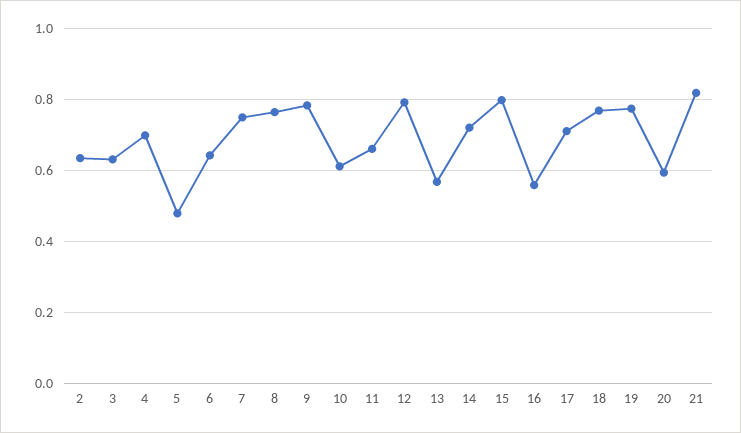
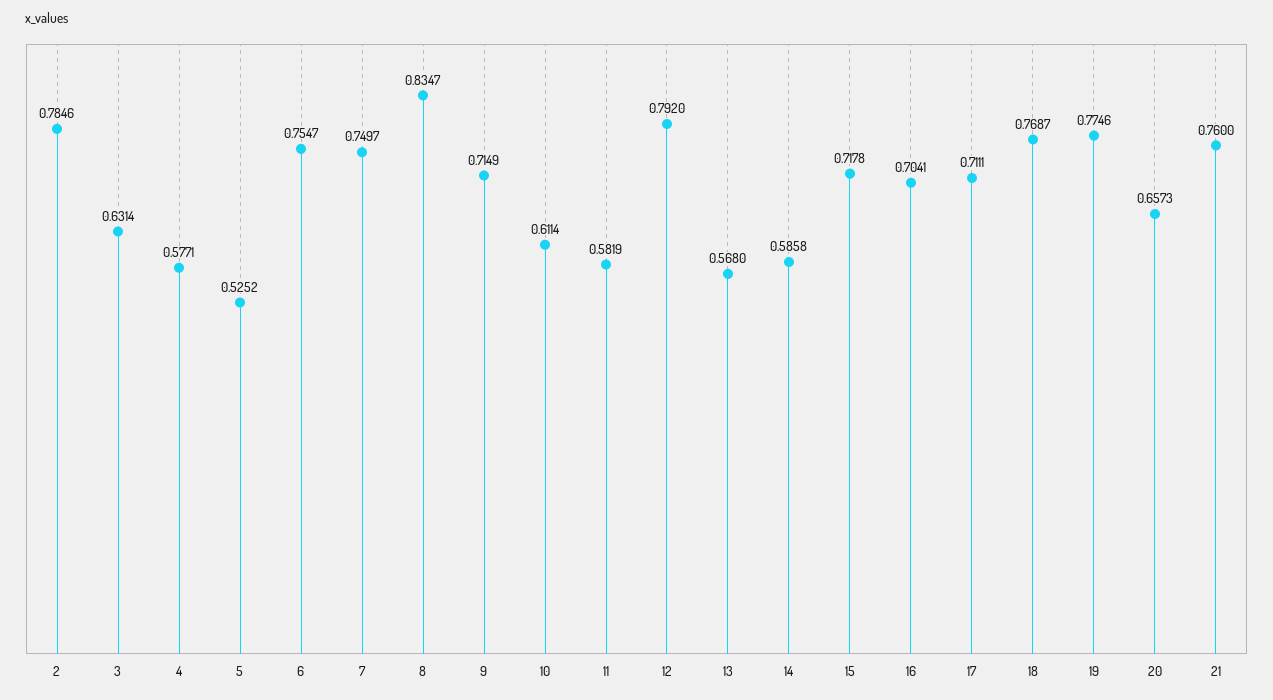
  {
-   "2": 0.64,
+   "2": 0.7846,
    "3": 0.6314,
-   "4": 0.7,
+   "4": 0.5771,
-   "5": 0.48,
+   "5": 0.5252,
-   "6": 0.64,
+   "6": 0.7547,
    "7": 0.7497,
-   "8": 0.76,
+   "8": 0.8347,
-   "9": 0.78,
+   "9": 0.7149,
    "10": 0.6114,
-   "11": 0.66,
+   "11": 0.5819,
    "12": 0.792,
    "13": 0.568,
-   "14": 0.72,
+   "14": 0.5858,
-   "15": 0.8,
+   "15": 0.7178,
-   "16": 0.56,
+   "16": 0.7041,
    "17": 0.7111,
    "18": 0.7687,
    "19": 0.7746,
-   "20": 0.6,
+   "20": 0.6573,
-   "21": 0.82
+   "21": 0.76
  }

